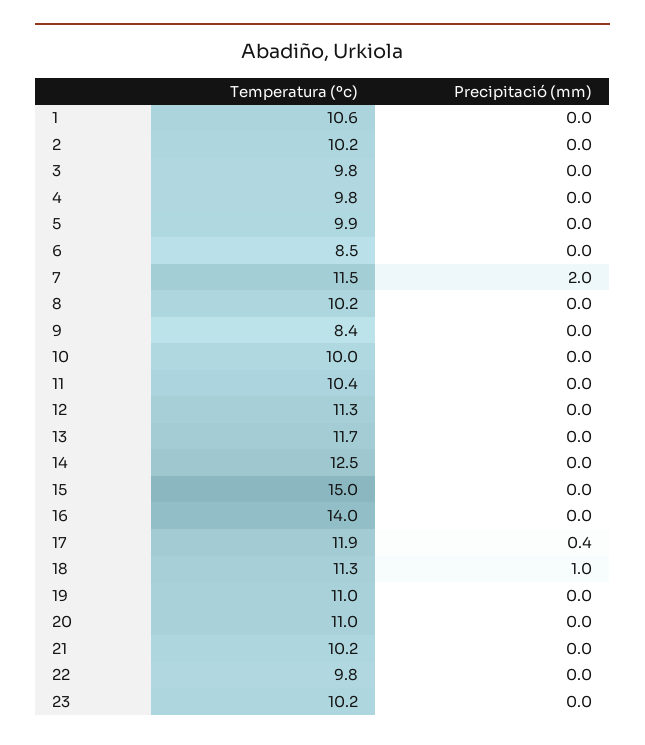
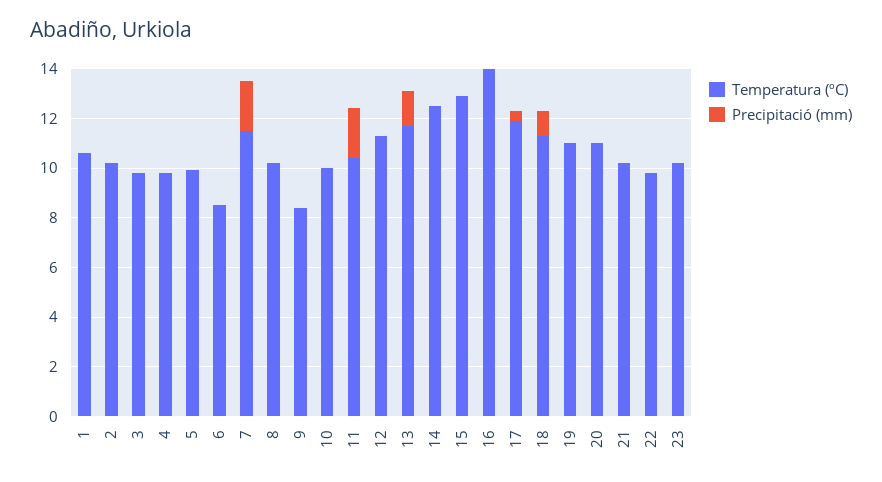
  {
    "Temperatura (ºc)": {
      "1": 10.6,
      "2": 10.2,
      "3": 9.8,
      "4": 9.8,
      "5": 9.9,
      "6": 8.5,
      "7": 11.5,
      "8": 10.2,
      "9": 8.4,
      "10": 10,
      "11": 10.4,
      "12": 11.3,
      "13": 11.7,
      "14": 12.5,
-     "15": 15,
+     "15": 13,
      "16": 14,
      "17": 11.9,
      "18": 11.3,
      "19": 11,
      "20": 11,
      "21": 10.2,
      "22": 9.8,
      "23": 10.2
    },
    "Precipitació (mm)": {
      "1": 0,
      "2": 0,
      "3": 0,
      "4": 0,
      "5": 0,
      "6": 0,
      "7": 2,
      "8": 0,
      "9": 0,
      "10": 0,
-     "11": 0,
+     "11": 2,
      "12": 0,
-     "13": 0,
+     "13": 1.5,
      "14": 0,
      "15": 0,
      "16": 0,
      "17": 0.4,
      "18": 1,
      "19": 0,
      "20": 0,
      "21": 0,
      "22": 0,
      "23": 0
    }
  }

